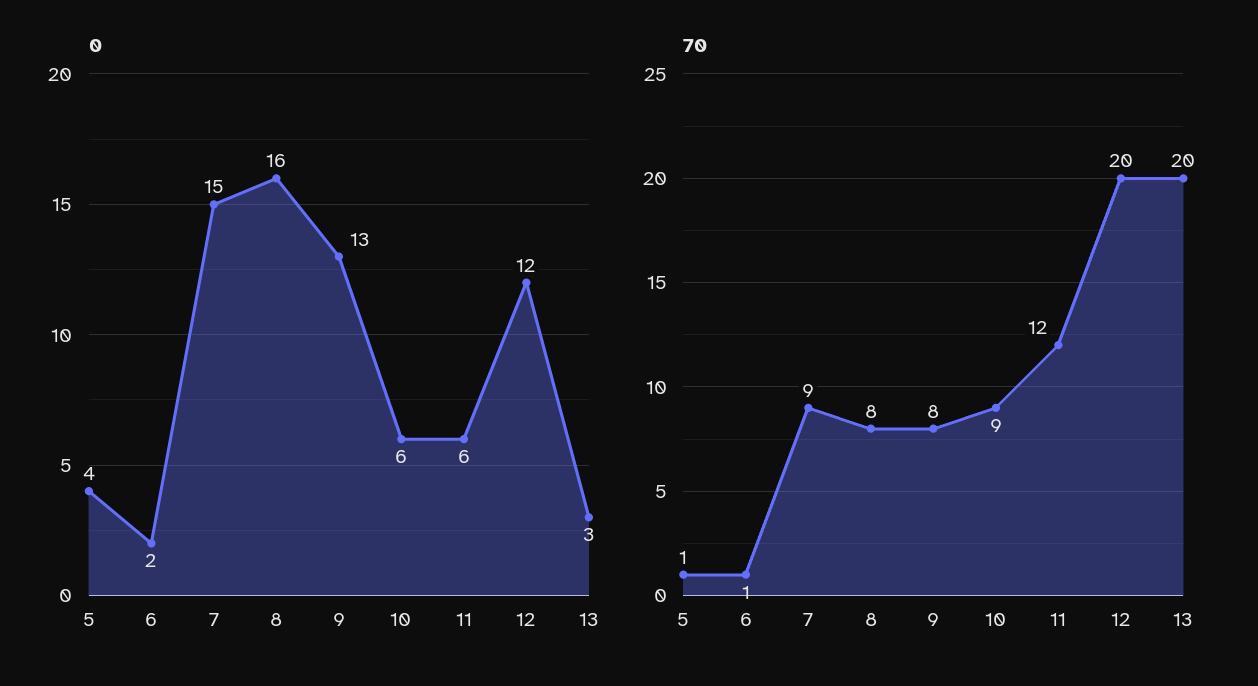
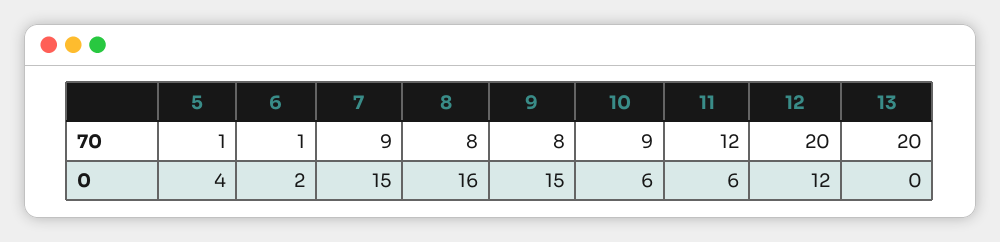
  {
    "0": {
      "5": 4,
      "6": 2,
      "7": 15,
      "8": 16,
-     "9": 13,
+     "9": 15,
      "10": 6,
      "11": 6,
      "12": 12,
-     "13": 3
+     "13": 0
    },
    "70": {
      "5": 1,
      "6": 1,
      "7": 9,
      "8": 8,
      "9": 8,
      "10": 9,
      "11": 12,
      "12": 20,
      "13": 20
    }
  }

